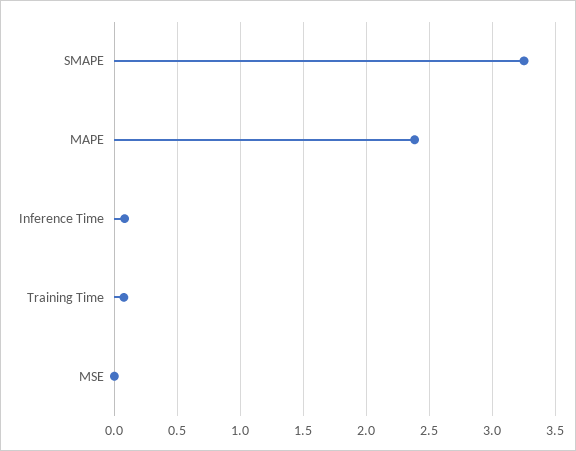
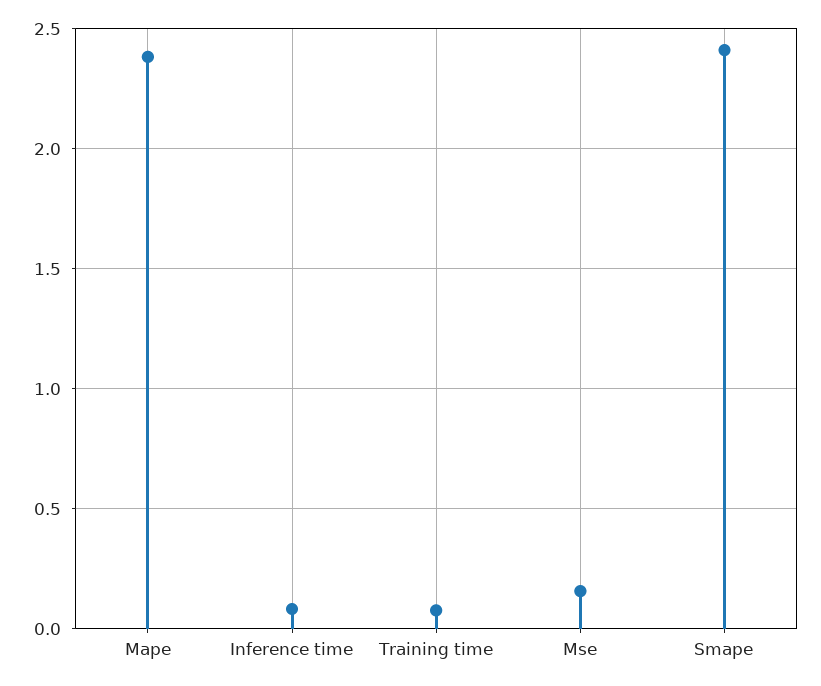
  {
-   "SMAPE": 3.25,
+   "SMAPE": 2.4,
    "MAPE": 2.4,
    "Inference Time": 0.1,
    "Training Time": 0.1,
-   "MSE": 0
+   "MSE": 0.15
  }

